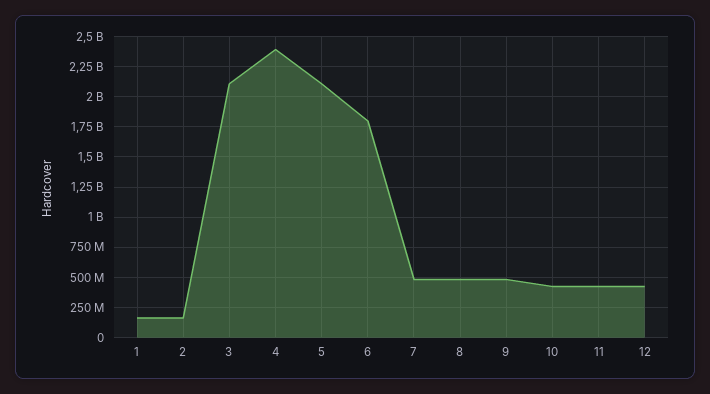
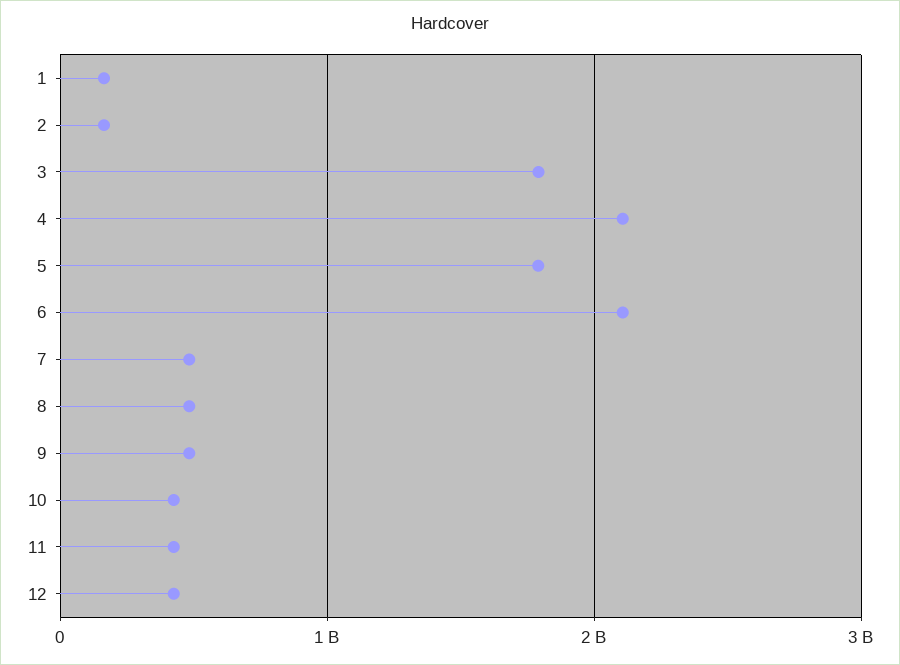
  {
    "1": 150000000,
    "2": 150000000,
-   "3": 2100000000,
+   "3": 1800000000,
-   "4": 2400000000,
+   "4": 2100000000,
-   "5": 2100000000,
+   "5": 1800000000,
-   "6": 1800000000,
+   "6": 2100000000,
    "7": 500000000,
    "8": 500000000,
    "9": 500000000,
    "10": 450000000,
    "11": 450000000,
    "12": 450000000
  }

